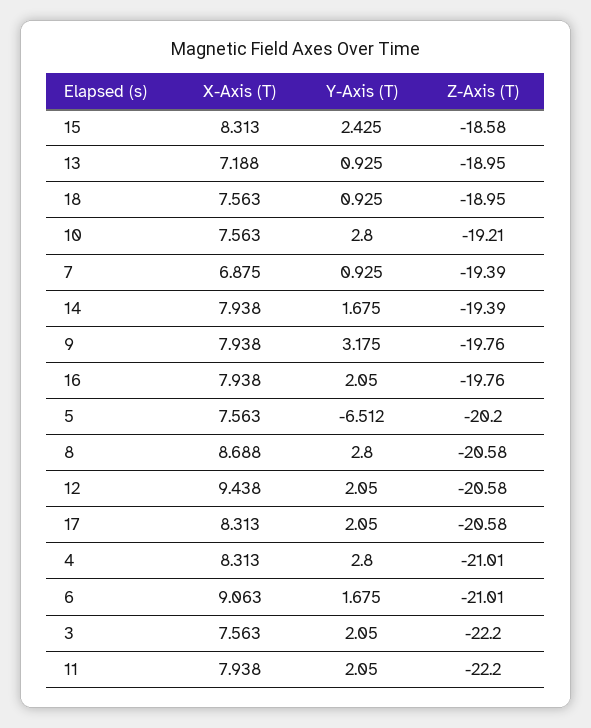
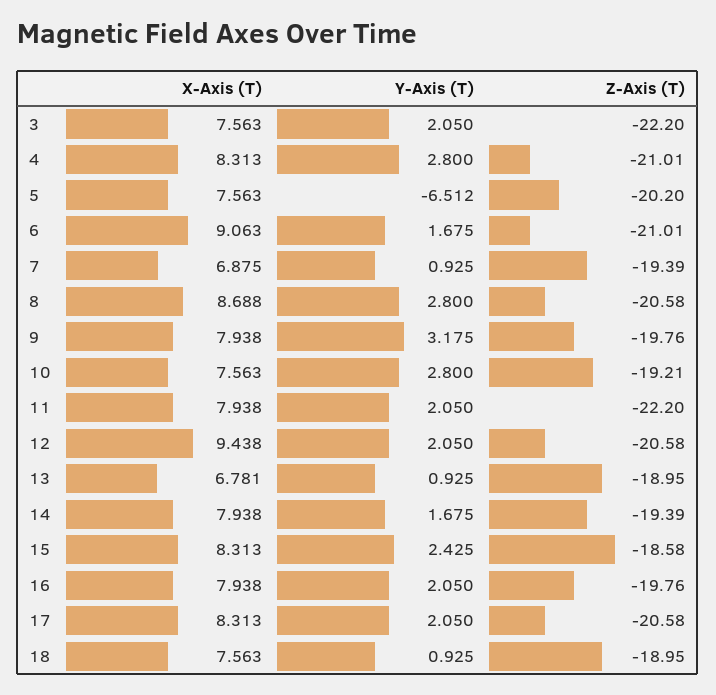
  {
    "X-Axis (T)": {
      "15": 8.313,
-     "13": 7.188,
+     "13": 6.781,
      "18": 7.563,
      "10": 7.563,
      "7": 6.875,
      "14": 7.938,
      "9": 7.938,
      "16": 7.938,
      "5": 7.563,
      "8": 8.688,
      "12": 9.438,
      "17": 8.313,
      "4": 8.313,
      "6": 9.063,
      "3": 7.563,
      "11": 7.938
    },
    "Y-Axis (T)": {
      "15": 2.425,
      "13": 0.925,
      "18": 0.925,
      "10": 2.8,
      "7": 0.925,
      "14": 1.675,
      "9": 3.175,
      "16": 2.05,
      "5": -6.512,
      "8": 2.8,
      "12": 2.05,
      "17": 2.05,
      "4": 2.8,
      "6": 1.675,
      "3": 2.05,
      "11": 2.05
    },
    "Z-Axis (T)": {
      "15": -18.58,
      "13": -18.95,
      "18": -18.95,
      "10": -19.21,
      "7": -19.39,
      "14": -19.39,
      "9": -19.76,
      "16": -19.76,
      "5": -20.2,
      "8": -20.58,
      "12": -20.58,
      "17": -20.58,
      "4": -21.01,
      "6": -21.01,
      "3": -22.2,
      "11": -22.2
    }
  }

